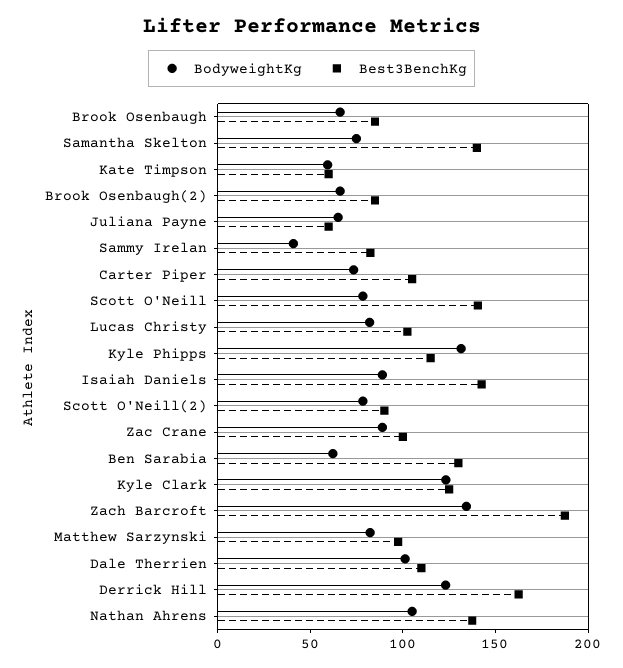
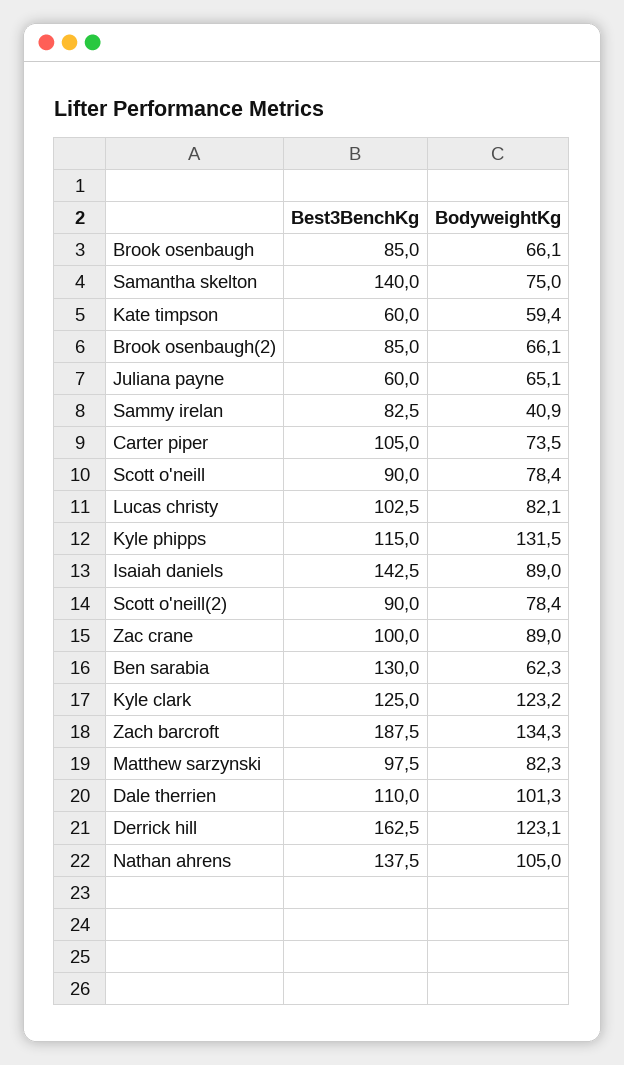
  {
    "BodyweightKg": {
      "Brook Osenbaugh": 66.1,
      "Samantha Skelton": 75,
      "Kate Timpson": 59.4,
      "Brook Osenbaugh(2)": 66.1,
      "Juliana Payne": 65.1,
      "Sammy Irelan": 40.9,
      "Carter Piper": 73.5,
      "Scott O'Neill": 78.4,
      "Lucas Christy": 82.1,
      "Kyle Phipps": 131.5,
      "Isaiah Daniels": 89,
      "Scott O'Neill(2)": 78.4,
      "Zac Crane": 89,
      "Ben Sarabia": 62.3,
      "Kyle Clark": 123.2,
      "Zach Barcroft": 134.3,
      "Matthew Sarzynski": 82.3,
      "Dale Therrien": 101.3,
      "Derrick Hill": 123.1,
      "Nathan Ahrens": 105
    },
    "Best3BenchKg": {
      "Brook Osenbaugh": 85,
      "Samantha Skelton": 140,
      "Kate Timpson": 60,
      "Brook Osenbaugh(2)": 85,
      "Juliana Payne": 60,
      "Sammy Irelan": 82.5,
      "Carter Piper": 105,
-     "Scott O'Neill": 140,
+     "Scott O'Neill": 90,
      "Lucas Christy": 102.5,
      "Kyle Phipps": 115,
      "Isaiah Daniels": 142.5,
      "Scott O'Neill(2)": 90,
      "Zac Crane": 100,
      "Ben Sarabia": 130,
      "Kyle Clark": 125,
      "Zach Barcroft": 187.5,
      "Matthew Sarzynski": 97.5,
      "Dale Therrien": 110,
      "Derrick Hill": 162.5,
      "Nathan Ahrens": 137.5
    }
  }

